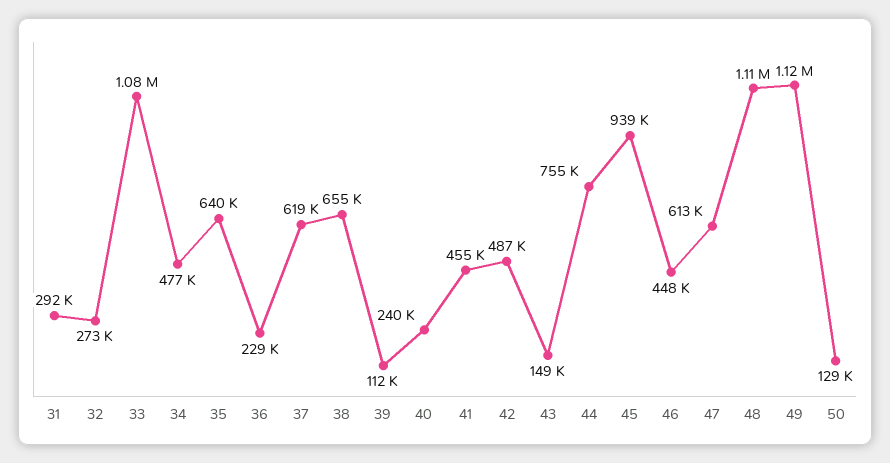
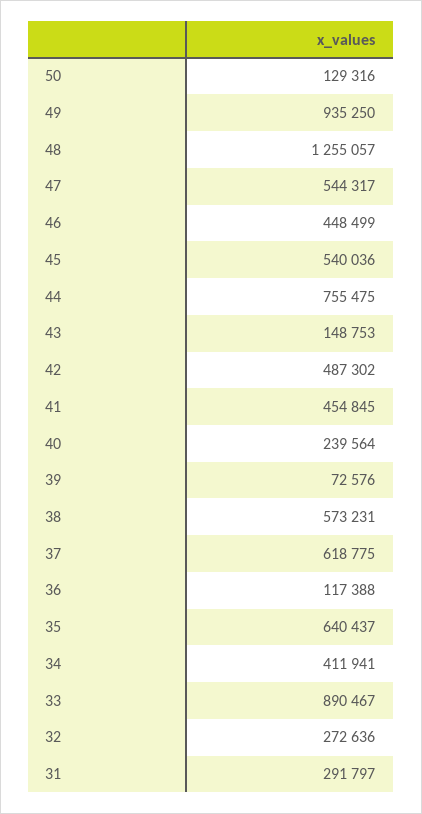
  {
    "31": 291797,
    "32": 272636,
-   "33": 1080000,
+   "33": 890467,
-   "34": 477000,
+   "34": 411941,
    "35": 640437,
-   "36": 229000,
+   "36": 117388,
    "37": 618775,
-   "38": 655000,
+   "38": 573231,
-   "39": 112000,
+   "39": 72576,
    "40": 239564,
    "41": 454845,
    "42": 487302,
    "43": 148753,
    "44": 755475,
-   "45": 939000,
+   "45": 540036,
    "46": 448499,
-   "47": 613000,
+   "47": 544317,
-   "48": 1110000,
+   "48": 1255057,
-   "49": 1120000,
+   "49": 935250,
    "50": 129316
  }

